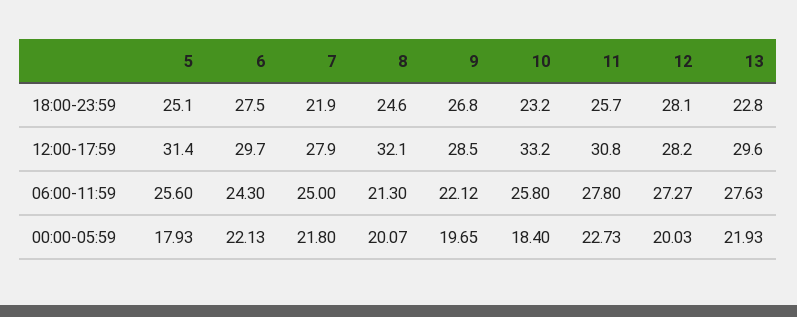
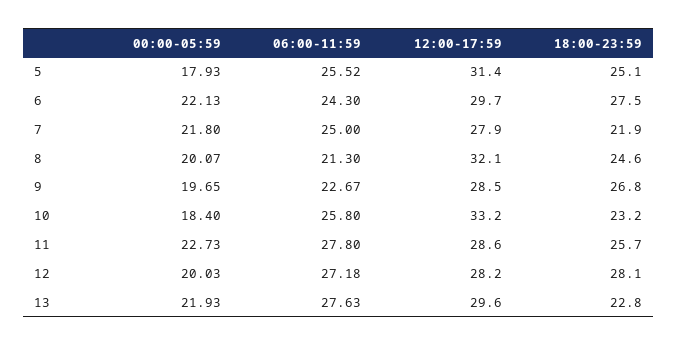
  {
    "5": {
      "18:00-23:59": 25.1,
      "12:00-17:59": 31.4,
-     "06:00-11:59": 25.6,
+     "06:00-11:59": 25.52,
      "00:00-05:59": 17.93
    },
    "6": {
      "18:00-23:59": 27.5,
      "12:00-17:59": 29.7,
      "06:00-11:59": 24.3,
      "00:00-05:59": 22.13
    },
    "7": {
      "18:00-23:59": 21.9,
      "12:00-17:59": 27.9,
      "06:00-11:59": 25,
      "00:00-05:59": 21.8
    },
    "8": {
      "18:00-23:59": 24.6,
      "12:00-17:59": 32.1,
      "06:00-11:59": 21.3,
      "00:00-05:59": 20.07
    },
    "9": {
      "18:00-23:59": 26.8,
      "12:00-17:59": 28.5,
-     "06:00-11:59": 22.12,
+     "06:00-11:59": 22.67,
      "00:00-05:59": 19.65
    },
    "10": {
      "18:00-23:59": 23.2,
      "12:00-17:59": 33.2,
      "06:00-11:59": 25.8,
      "00:00-05:59": 18.4
    },
    "11": {
      "18:00-23:59": 25.7,
-     "12:00-17:59": 30.8,
+     "12:00-17:59": 28.6,
      "06:00-11:59": 27.8,
      "00:00-05:59": 22.73
    },
    "12": {
      "18:00-23:59": 28.1,
      "12:00-17:59": 28.2,
-     "06:00-11:59": 27.27,
+     "06:00-11:59": 27.18,
      "00:00-05:59": 20.03
    },
    "13": {
      "18:00-23:59": 22.8,
      "12:00-17:59": 29.6,
      "06:00-11:59": 27.63,
      "00:00-05:59": 21.93
    }
  }

